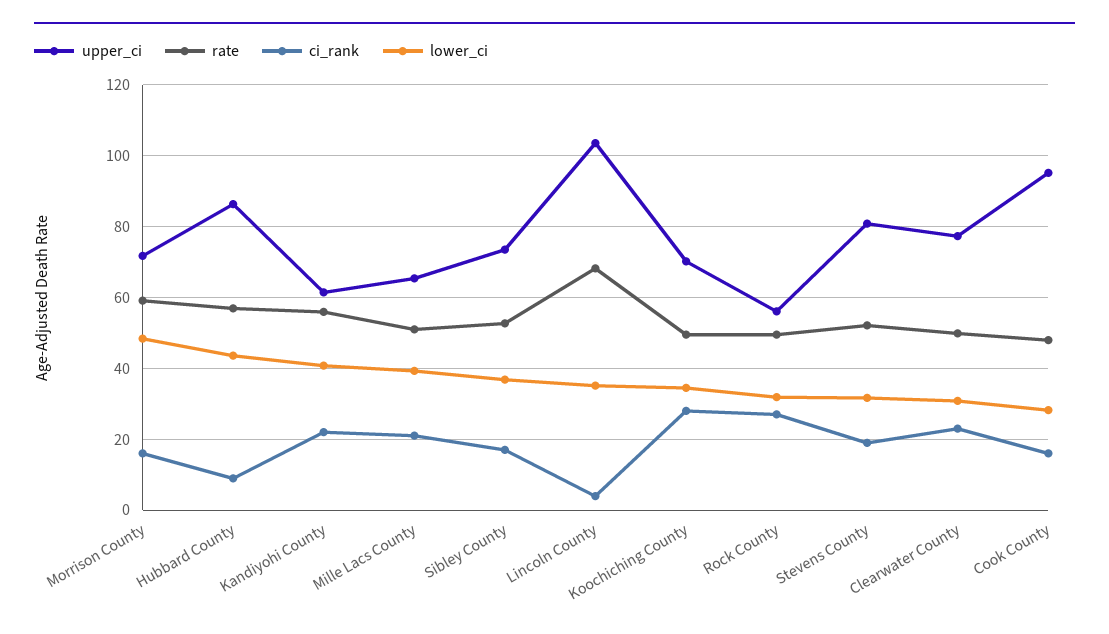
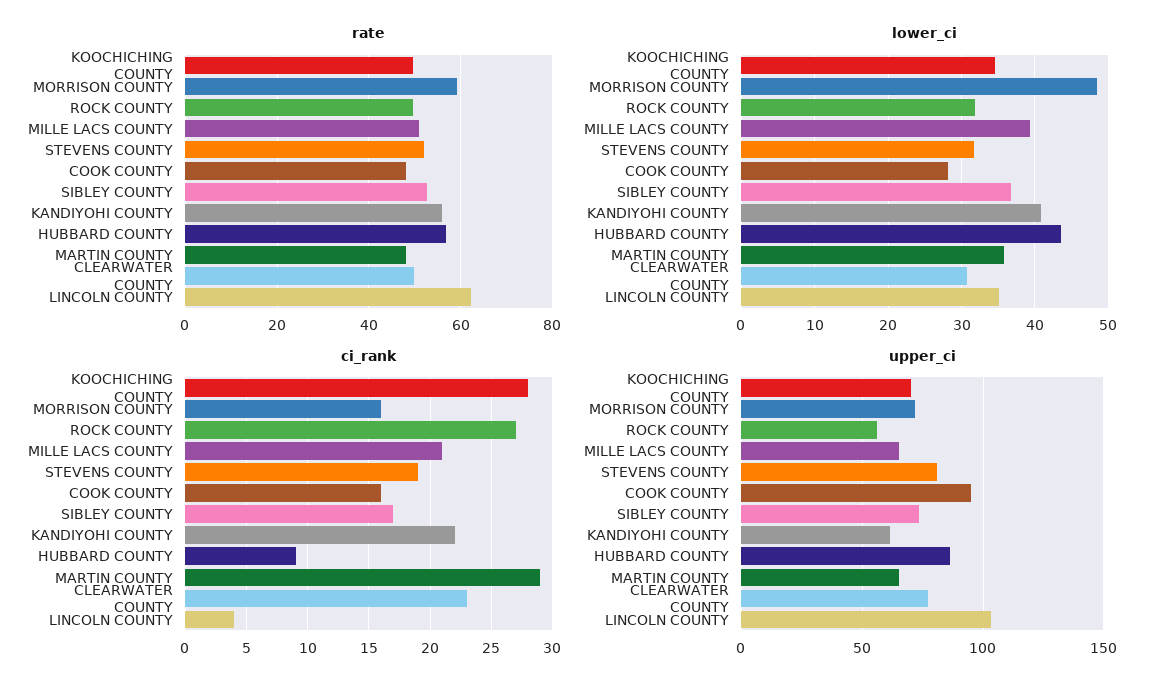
  {
    "upper_ci": {
      "Morrison County": 72,
      "Hubbard County": 86,
      "Kandiyohi County": 62,
      "Mille Lacs County": 66,
      "Sibley County": 74,
      "Lincoln County": 104,
      "Koochiching County": 70,
      "Rock County": 56,
      "Stevens County": 80,
      "Clearwater County": 78,
-     "Cook County": 96
+     "Cook County": 96,
+     "MARTIN COUNTY": 65
    },
    "rate": {
      "Morrison County": 60,
      "Hubbard County": 56,
      "Kandiyohi County": 56,
      "Mille Lacs County": 52,
      "Sibley County": 52,
-     "Lincoln County": 68,
+     "Lincoln County": 62,
      "Koochiching County": 50,
      "Rock County": 50,
      "Stevens County": 52,
      "Clearwater County": 50,
-     "Cook County": 48
+     "Cook County": 48,
+     "MARTIN COUNTY": 48
    },
    "ci_rank": {
      "Morrison County": 16,
      "Hubbard County": 9,
      "Kandiyohi County": 22,
      "Mille Lacs County": 21,
      "Sibley County": 17,
      "Lincoln County": 4,
      "Koochiching County": 28,
      "Rock County": 27,
      "Stevens County": 19,
      "Clearwater County": 23,
-     "Cook County": 16
+     "Cook County": 16,
+     "MARTIN COUNTY": 29
    },
    "lower_ci": {
      "Morrison County": 48,
      "Hubbard County": 44,
      "Kandiyohi County": 41,
      "Mille Lacs County": 39,
      "Sibley County": 37,
      "Lincoln County": 35,
      "Koochiching County": 35,
      "Rock County": 32,
      "Stevens County": 32,
      "Clearwater County": 31,
-     "Cook County": 28
+     "Cook County": 28,
+     "MARTIN COUNTY": 36
    }
  }

